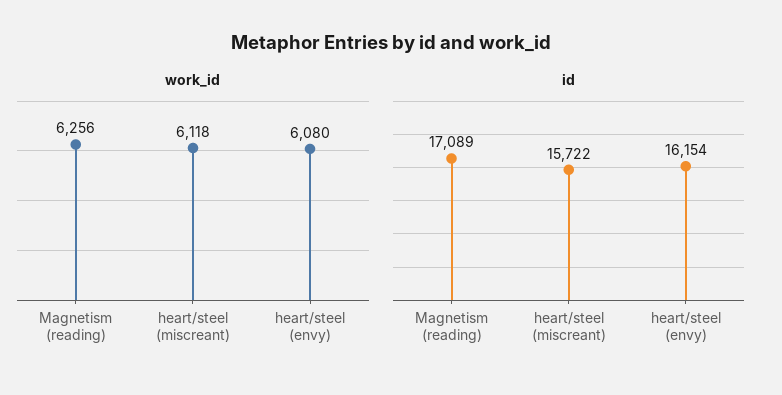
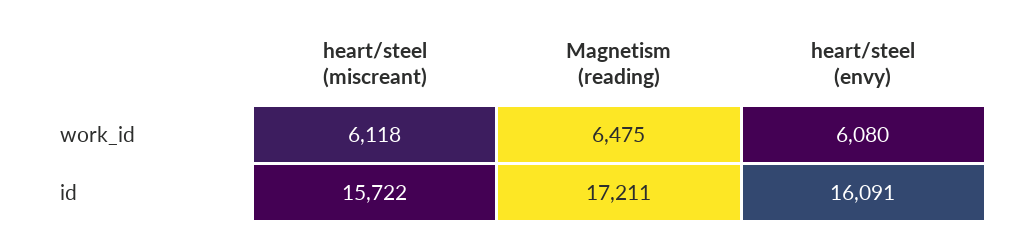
  {
    "work_id": {
-     "Magnetism (reading)": 6256,
+     "Magnetism (reading)": 6475,
      "heart/steel (miscreant)": 6118,
      "heart/steel (envy)": 6080
    },
    "id": {
-     "Magnetism (reading)": 17089,
+     "Magnetism (reading)": 17211,
      "heart/steel (miscreant)": 15722,
-     "heart/steel (envy)": 16154
+     "heart/steel (envy)": 16091
    }
  }

